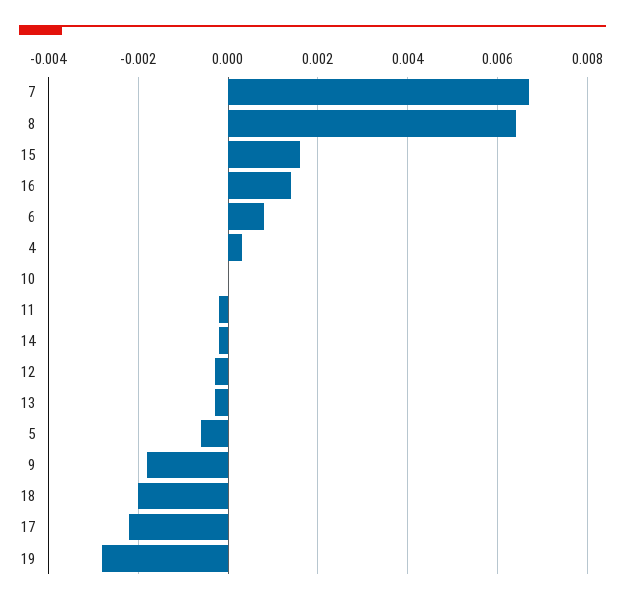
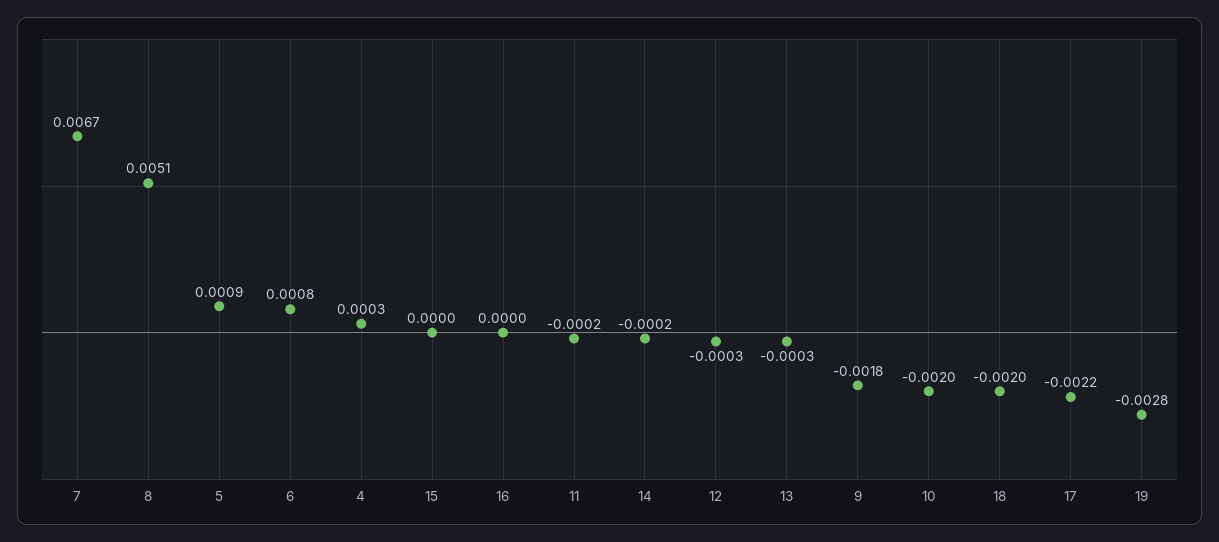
  {
    "7": 0.0067,
-   "8": 0.0065,
+   "8": 0.0051,
-   "15": 0.0015,
+   "15": 0,
-   "16": 0.0015,
+   "16": 0,
    "6": 0.0008,
    "4": 0.0003,
-   "10": 0,
+   "10": -0.002,
    "11": -0.0002,
    "14": -0.0002,
    "12": -0.0003,
    "13": -0.0003,
-   "5": -0.0005,
+   "5": 0.0009,
    "9": -0.0018,
    "18": -0.002,
    "17": -0.0022,
    "19": -0.0028
  }

